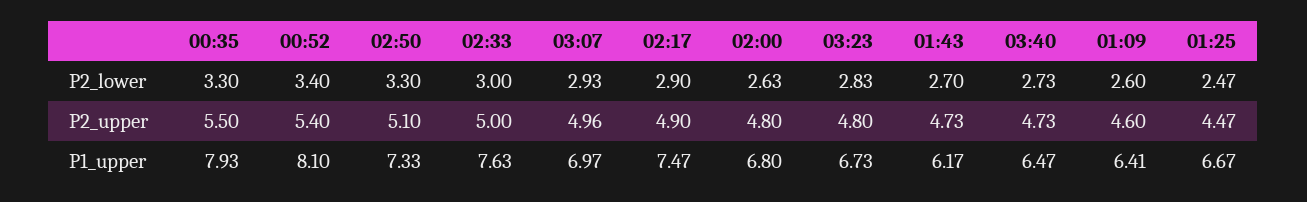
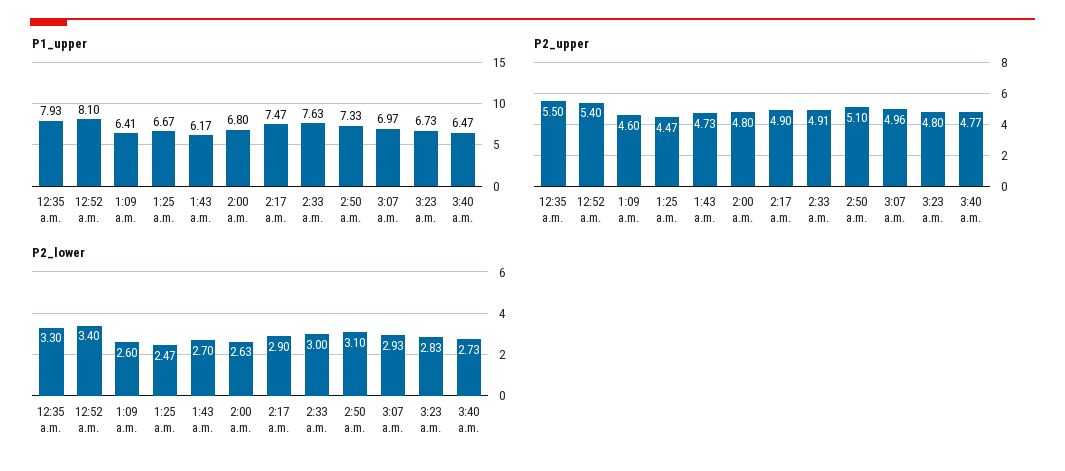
  {
    "P2_lower": {
      "00:35": 3.3,
      "00:52": 3.4,
-     "02:50": 3.3,
+     "02:50": 3.1,
      "02:33": 3,
      "03:07": 2.93,
      "02:17": 2.9,
      "02:00": 2.63,
      "03:23": 2.83,
      "01:43": 2.7,
      "03:40": 2.73,
      "01:09": 2.6,
      "01:25": 2.47
    },
    "P2_upper": {
      "00:35": 5.5,
      "00:52": 5.4,
      "02:50": 5.1,
-     "02:33": 5,
+     "02:33": 4.91,
      "03:07": 4.96,
      "02:17": 4.9,
      "02:00": 4.8,
      "03:23": 4.8,
      "01:43": 4.73,
-     "03:40": 4.73,
+     "03:40": 4.77,
      "01:09": 4.6,
      "01:25": 4.47
    },
    "P1_upper": {
      "00:35": 7.93,
      "00:52": 8.1,
      "02:50": 7.33,
      "02:33": 7.63,
      "03:07": 6.97,
      "02:17": 7.47,
      "02:00": 6.8,
      "03:23": 6.73,
      "01:43": 6.17,
      "03:40": 6.47,
      "01:09": 6.41,
      "01:25": 6.67
    }
  }

